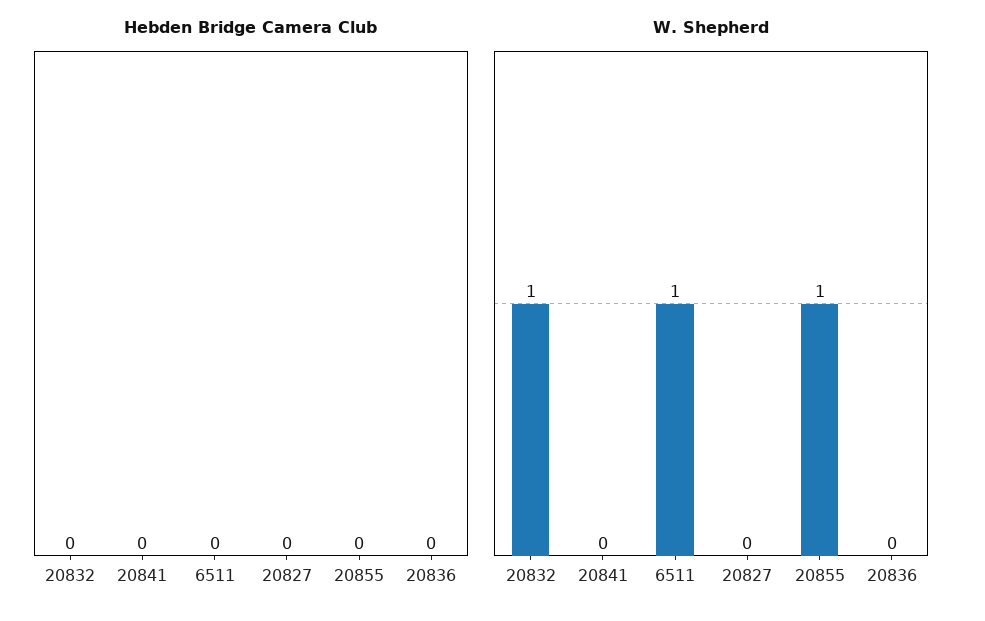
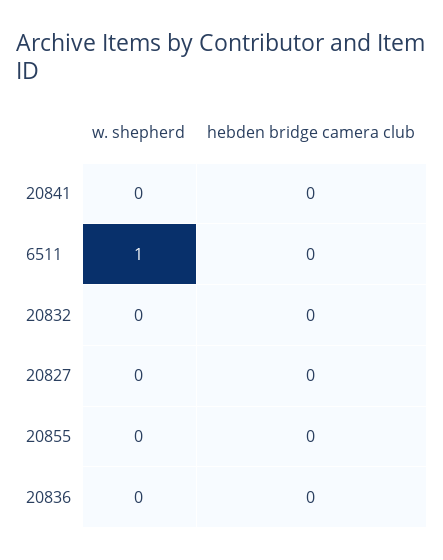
  {
    "Hebden Bridge Camera Club": {
      "20832": 0,
      "20841": 0,
      "6511": 0,
      "20827": 0,
      "20855": 0,
      "20836": 0
    },
    "W. Shepherd": {
-     "20832": 1,
+     "20832": 0,
      "20841": 0,
      "6511": 1,
      "20827": 0,
-     "20855": 1,
+     "20855": 0,
      "20836": 0
    }
  }

